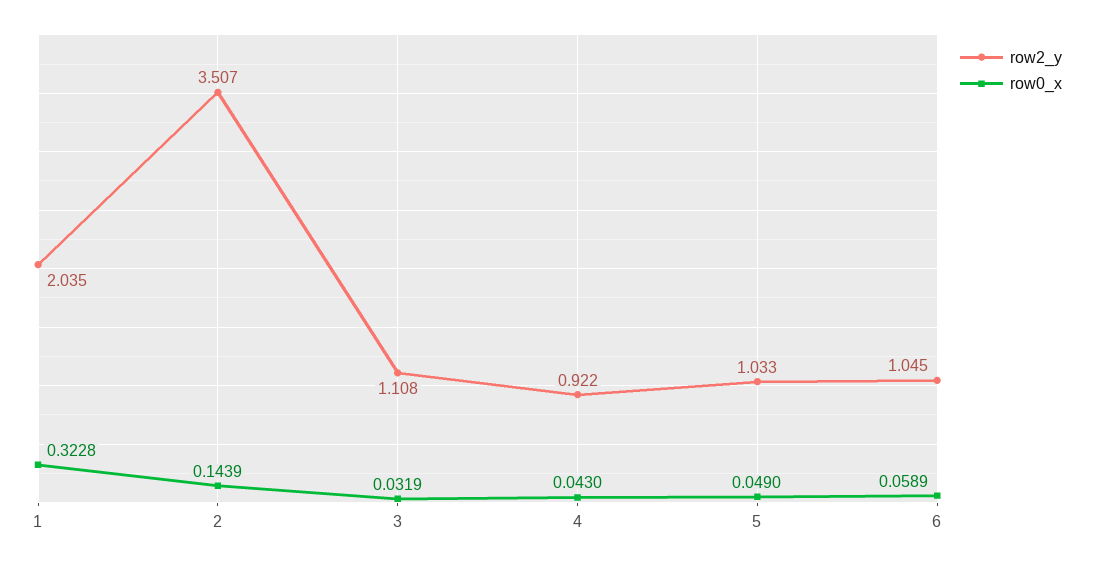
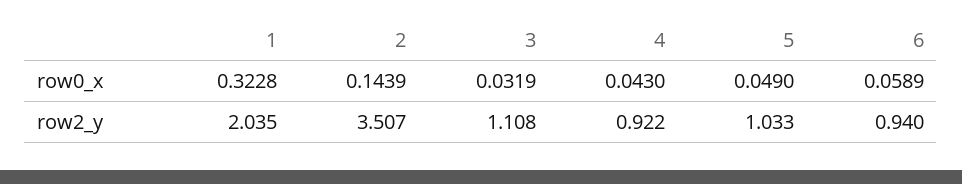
  {
    "row2_y": {
      "1": 2.035,
      "2": 3.507,
      "3": 1.108,
      "4": 0.922,
      "5": 1.033,
-     "6": 1.045
+     "6": 0.94
    },
    "row0_x": {
      "1": 0.3228,
      "2": 0.1439,
      "3": 0.0319,
      "4": 0.043,
      "5": 0.049,
      "6": 0.0589
    }
  }

